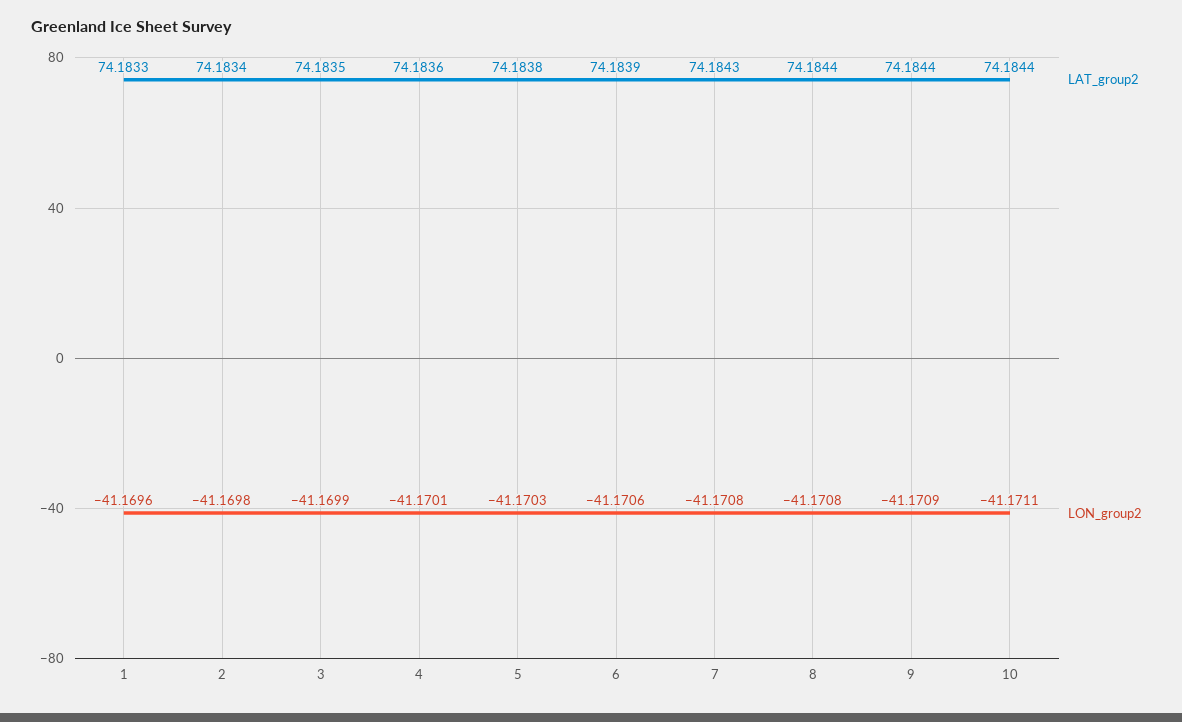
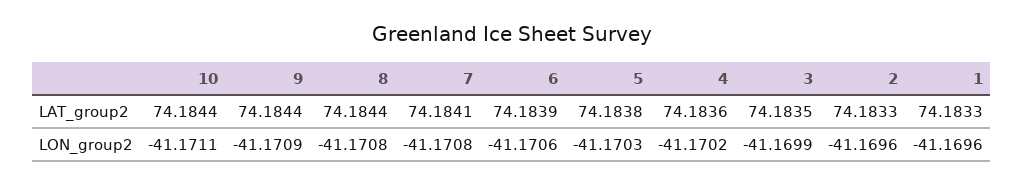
  {
    "LAT_group2": {
      "1": 74.1833,
-     "2": 74.1834,
+     "2": 74.1833,
      "3": 74.1835,
      "4": 74.1836,
      "5": 74.1838,
      "6": 74.1839,
-     "7": 74.1843,
+     "7": 74.1841,
      "8": 74.1844,
      "9": 74.1844,
      "10": 74.1844
    },
    "LON_group2": {
      "1": -41.1696,
-     "2": -41.1698,
+     "2": -41.1696,
      "3": -41.1699,
-     "4": -41.1701,
+     "4": -41.1702,
      "5": -41.1703,
      "6": -41.1706,
      "7": -41.1708,
      "8": -41.1708,
      "9": -41.1709,
      "10": -41.1711
    }
  }

